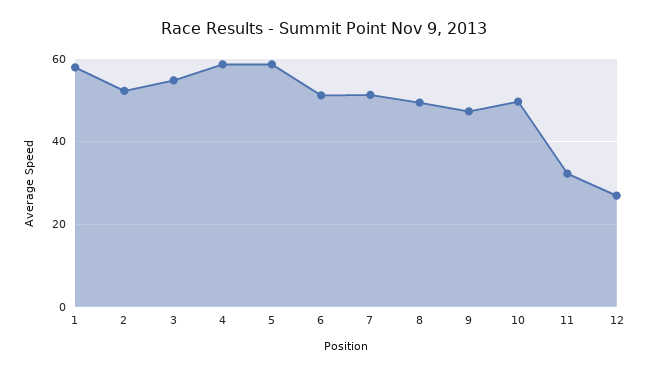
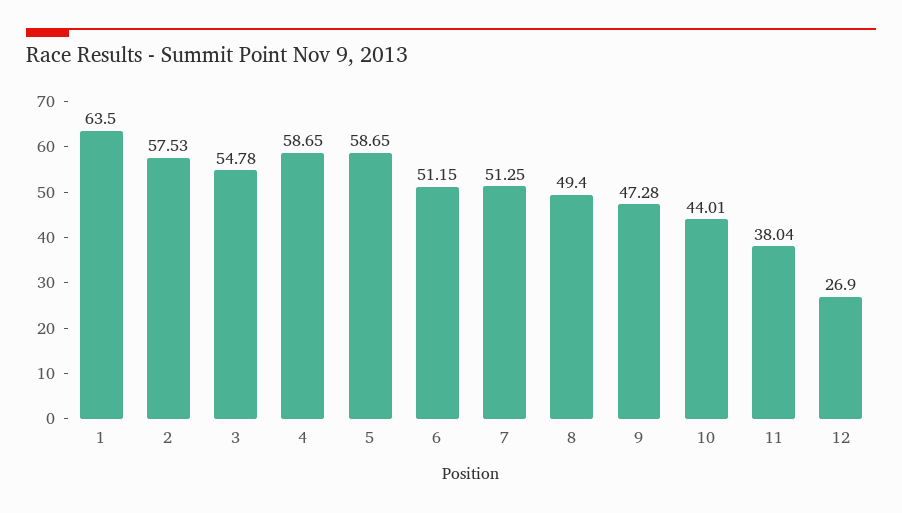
  {
-   "1": 58,
+   "1": 63.5,
-   "2": 52,
+   "2": 57.53,
    "3": 54.78,
    "4": 58.65,
    "5": 58.65,
    "6": 51.15,
    "7": 51.25,
    "8": 49.4,
    "9": 47.28,
-   "10": 50,
+   "10": 44.01,
-   "11": 32,
+   "11": 38.04,
    "12": 26.9
  }

